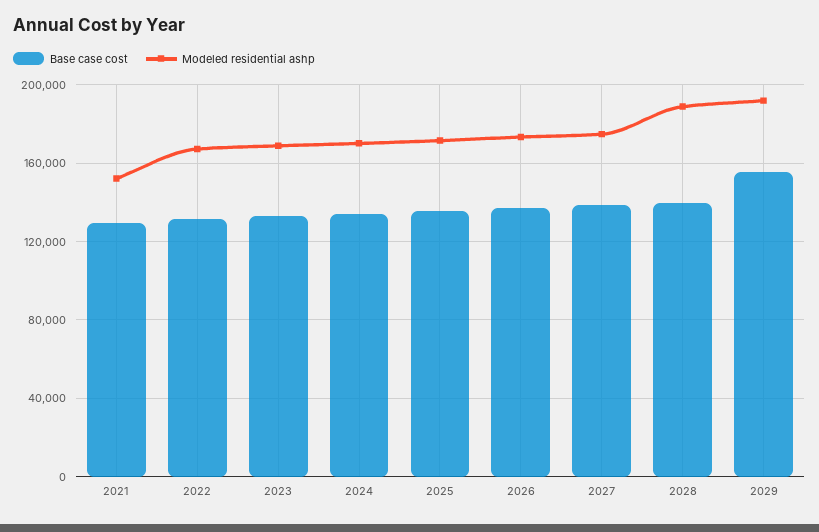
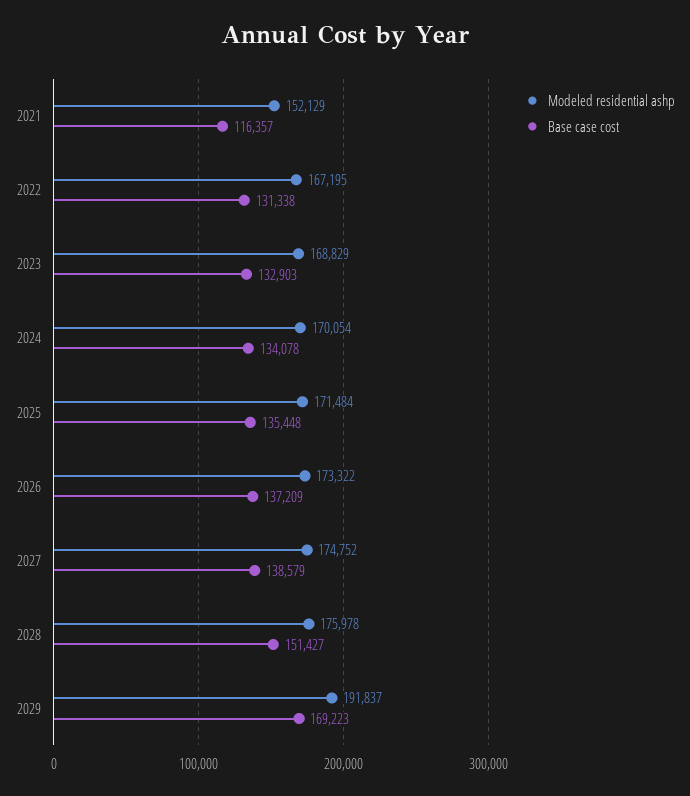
  {
    "Base case cost": {
-     "2021": 130000,
+     "2021": 116357,
      "2022": 131338,
      "2023": 132903,
      "2024": 134078,
      "2025": 135448,
      "2026": 137209,
      "2027": 138579,
-     "2028": 140000,
+     "2028": 151427,
-     "2029": 155000
+     "2029": 169223
    },
    "Modeled residential ashp": {
      "2021": 152129,
      "2022": 167195,
      "2023": 168829,
      "2024": 170054,
      "2025": 171484,
      "2026": 173322,
      "2027": 174752,
-     "2028": 190000,
+     "2028": 175978,
      "2029": 191837
    }
  }

